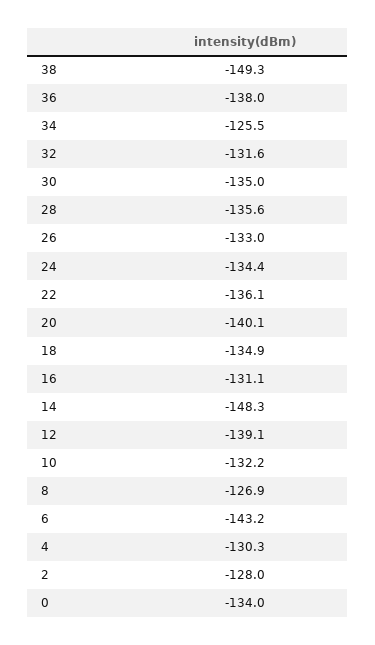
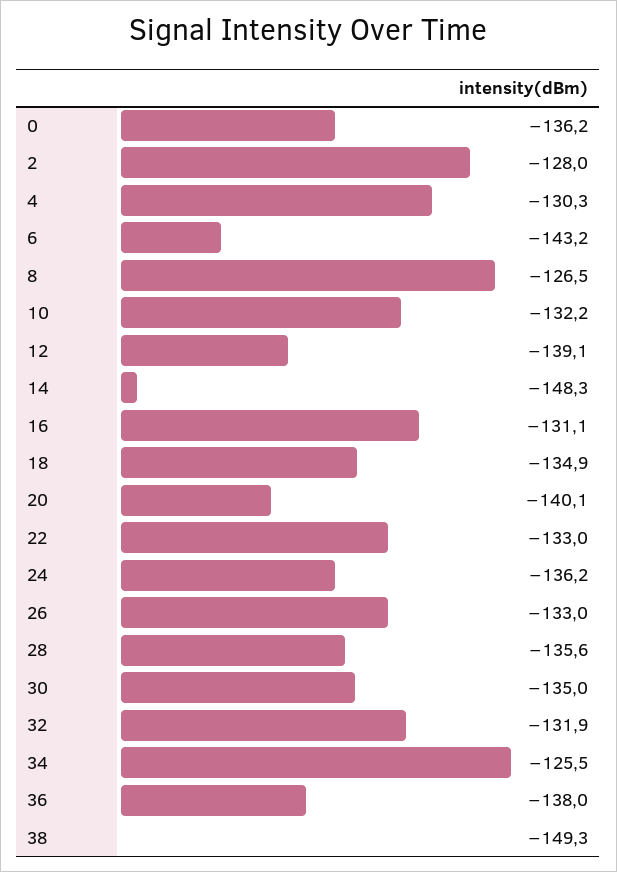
  {
    "38": -149.3,
    "36": -138,
    "34": -125.5,
-   "32": -131.6,
+   "32": -131.9,
    "30": -135,
    "28": -135.6,
    "26": -133,
-   "24": -134.4,
+   "24": -136.2,
-   "22": -136.1,
+   "22": -133,
    "20": -140.1,
    "18": -134.9,
    "16": -131.1,
    "14": -148.3,
    "12": -139.1,
    "10": -132.2,
-   "8": -126.9,
+   "8": -126.5,
    "6": -143.2,
    "4": -130.3,
    "2": -128,
-   "0": -134
+   "0": -136.2
  }

